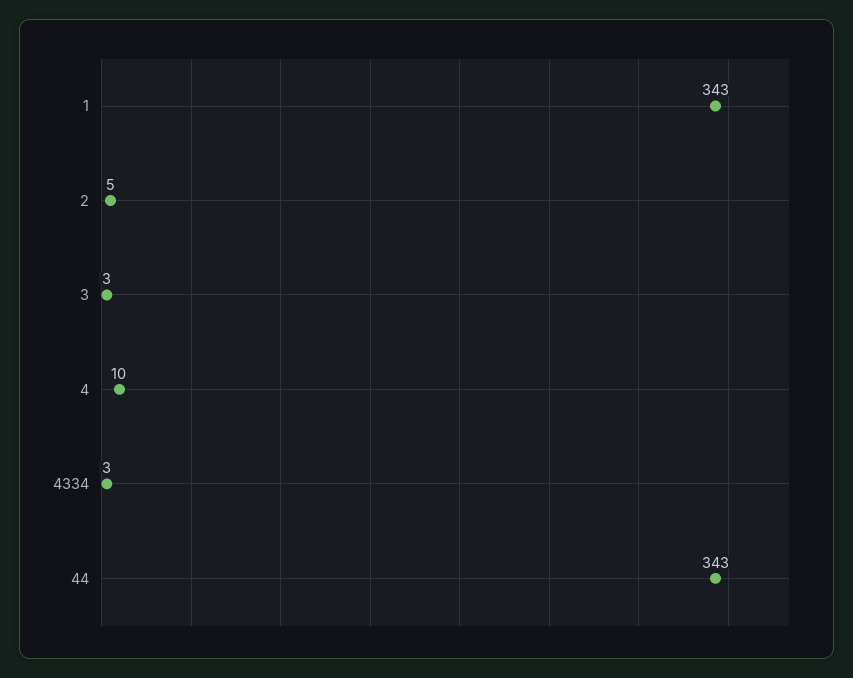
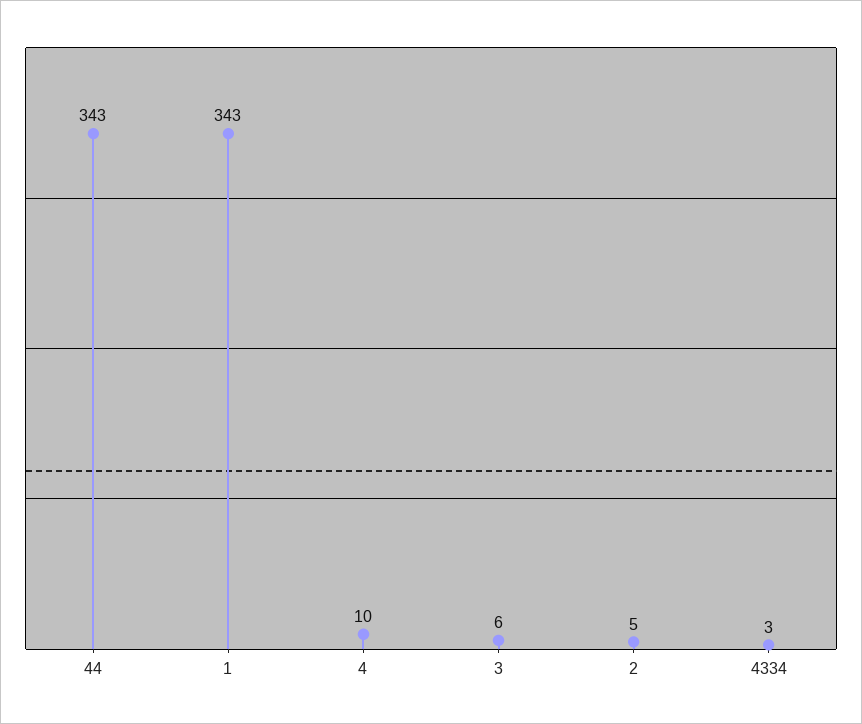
  {
    "1": 343,
    "2": 5,
-   "3": 3,
+   "3": 6,
    "4": 10,
    "4334": 3,
    "44": 343
  }

